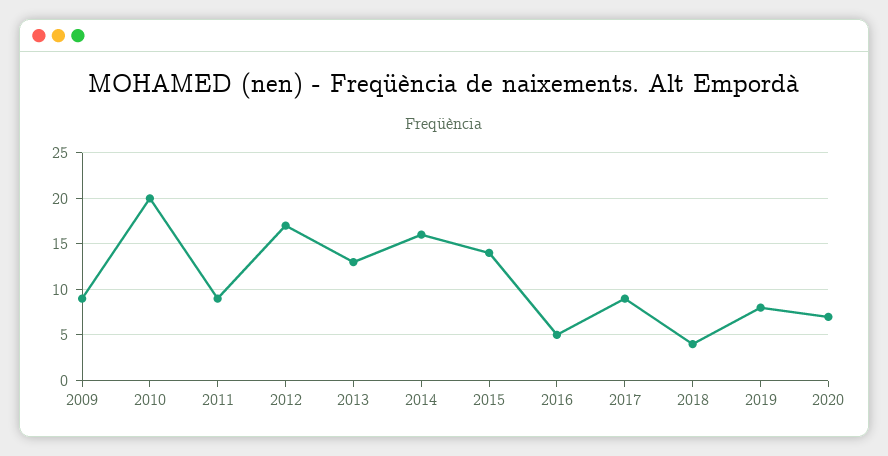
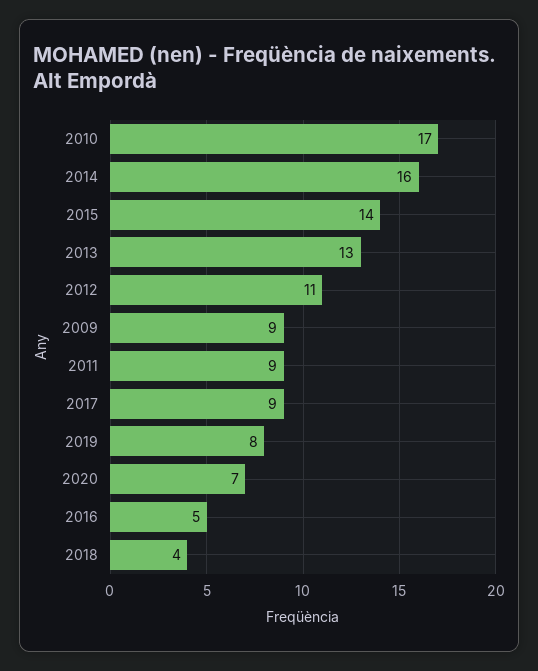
  {
    "2009": 9,
-   "2010": 20,
+   "2010": 17,
    "2011": 9,
-   "2012": 17,
+   "2012": 11,
    "2013": 13,
    "2014": 16,
    "2015": 14,
    "2016": 5,
    "2017": 9,
    "2018": 4,
    "2019": 8,
    "2020": 7
  }

